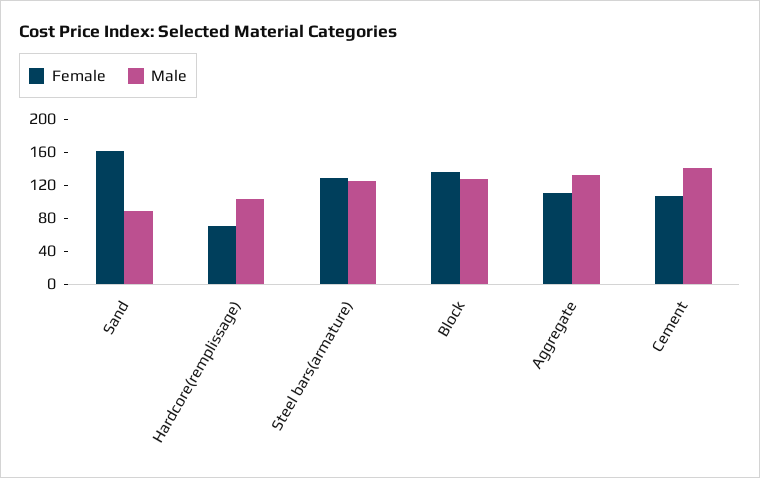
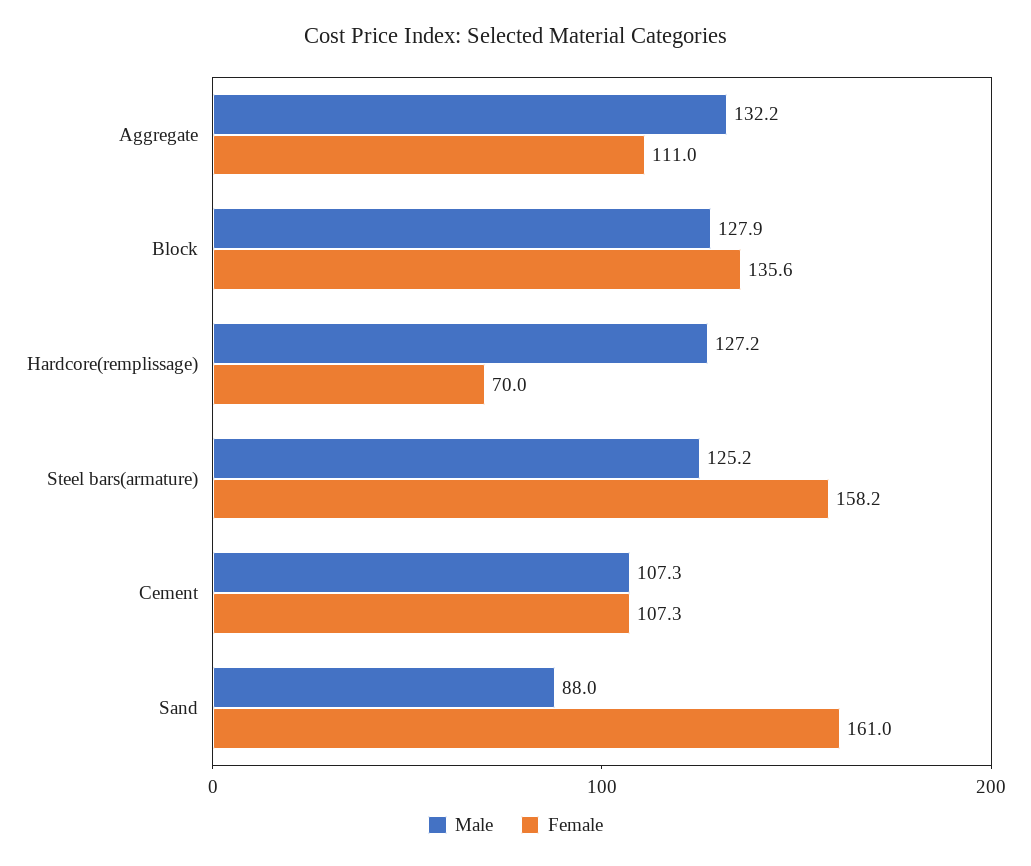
  {
    "Female": {
      "Sand": 161,
      "Hardcore(remplissage)": 70,
-     "Steel bars(armature)": 130,
+     "Steel bars(armature)": 158.2,
      "Block": 135.6,
      "Aggregate": 111,
      "Cement": 107.3
    },
    "Male": {
      "Sand": 88,
-     "Hardcore(remplissage)": 100,
+     "Hardcore(remplissage)": 127.2,
      "Steel bars(armature)": 125.2,
      "Block": 127.9,
      "Aggregate": 132.2,
-     "Cement": 140
+     "Cement": 107.3
    }
  }

